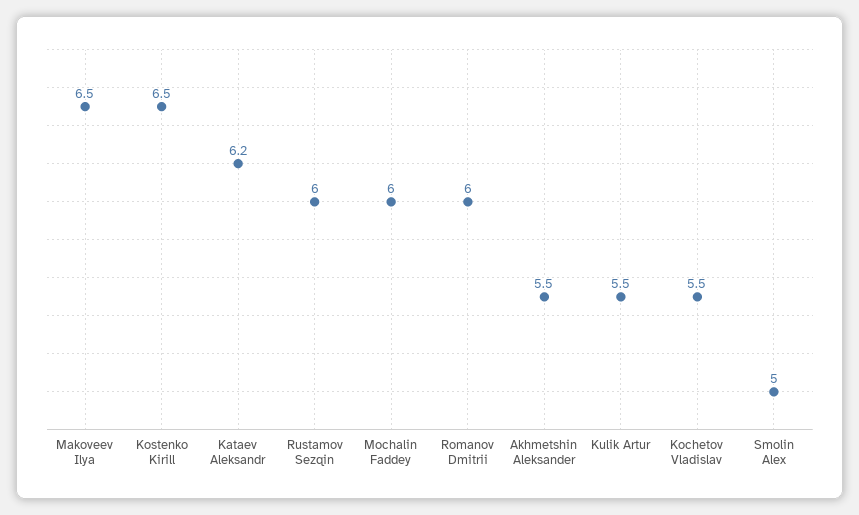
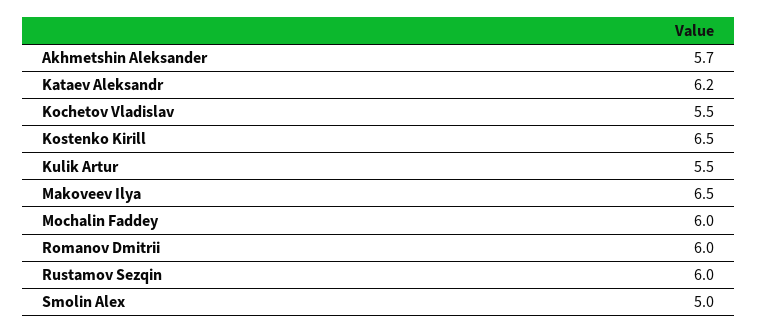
  {
    "Makoveev Ilya": 6.5,
    "Kostenko Kirill": 6.5,
    "Kataev Aleksandr": 6.2,
    "Rustamov Sezqin": 6,
    "Mochalin Faddey": 6,
    "Romanov Dmitrii": 6,
-   "Akhmetshin Aleksander": 5.5,
+   "Akhmetshin Aleksander": 5.7,
    "Kulik Artur": 5.5,
    "Kochetov Vladislav": 5.5,
    "Smolin Alex": 5
  }

